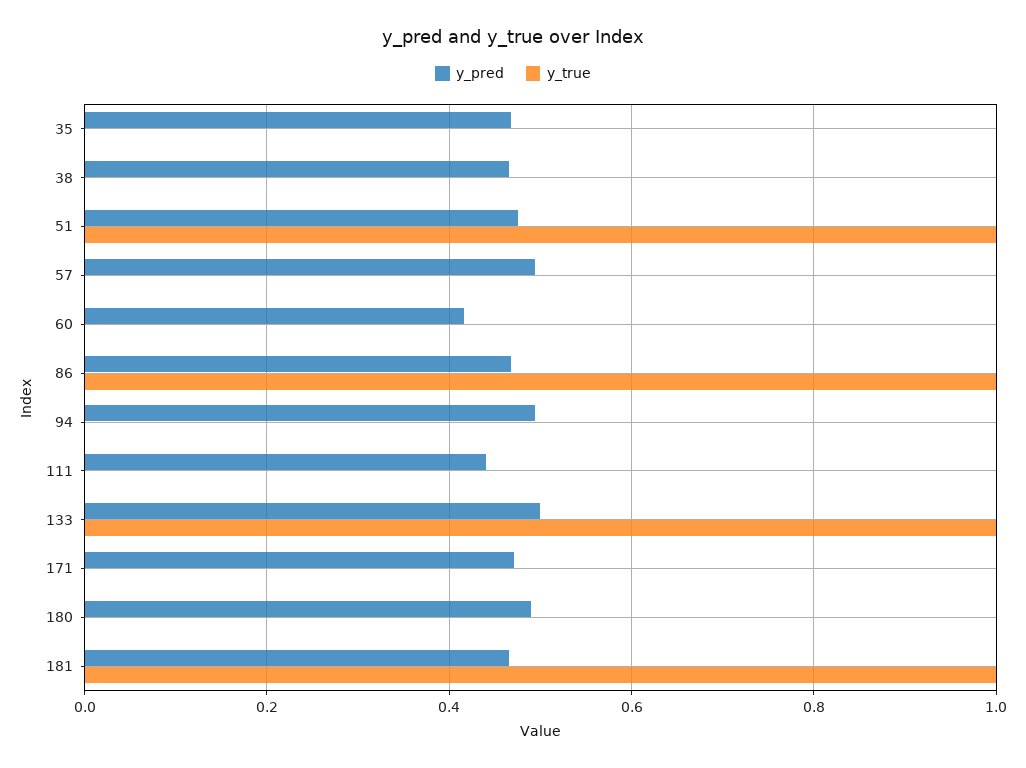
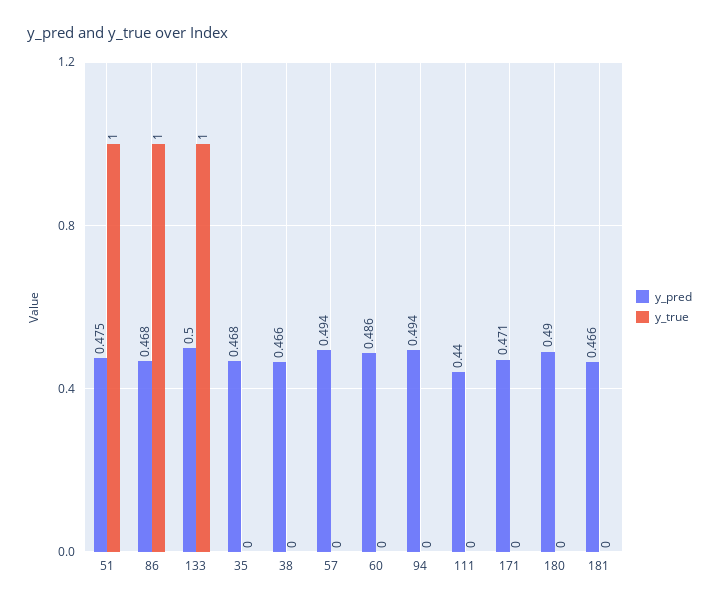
  {
    "y_pred": {
      "35": 0.468,
      "38": 0.466,
      "51": 0.475,
      "57": 0.494,
-     "60": 0.42,
+     "60": 0.486,
      "86": 0.468,
      "94": 0.494,
      "111": 0.44,
      "133": 0.5,
      "171": 0.471,
      "180": 0.49,
      "181": 0.466
    },
    "y_true": {
      "35": 0,
      "38": 0,
      "51": 1,
      "57": 0,
      "60": 0,
      "86": 1,
      "94": 0,
      "111": 0,
      "133": 1,
      "171": 0,
      "180": 0,
-     "181": 1
+     "181": 0
    }
  }

